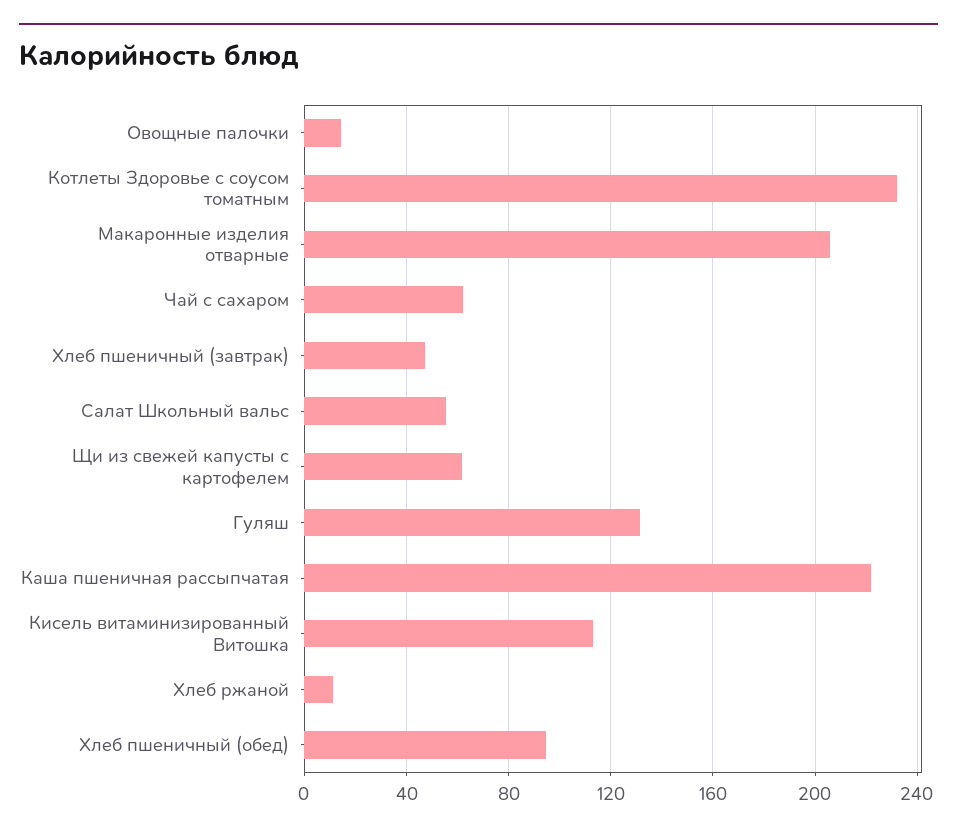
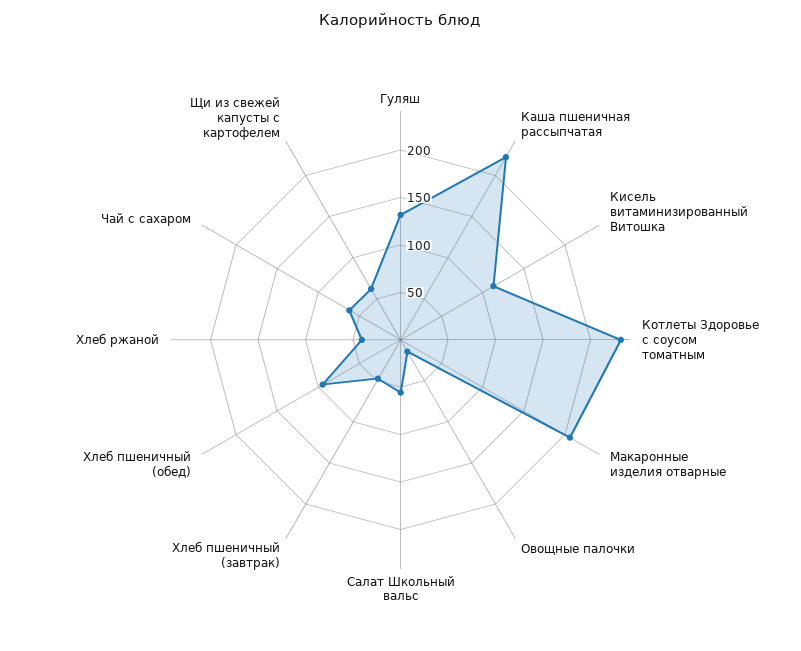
  {
    "Овощные палочки": 15,
    "Котлеты Здоровье с соусом томатным": 230,
    "Макаронные изделия отварные": 205,
    "Чай с сахаром": 60,
    "Хлеб пшеничный (завтрак)": 45,
    "Салат Школьный вальс": 55,
    "Щи из свежей капусты с картофелем": 60,
    "Гуляш": 130,
    "Каша пшеничная рассыпчатая": 220,
    "Кисель витаминизированный Витошка": 115,
-   "Хлеб ржаной": 10,
+   "Хлеб ржаной": 40,
    "Хлеб пшеничный (обед)": 95
  }

